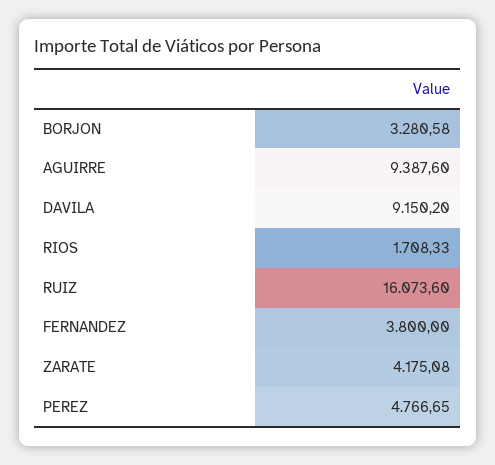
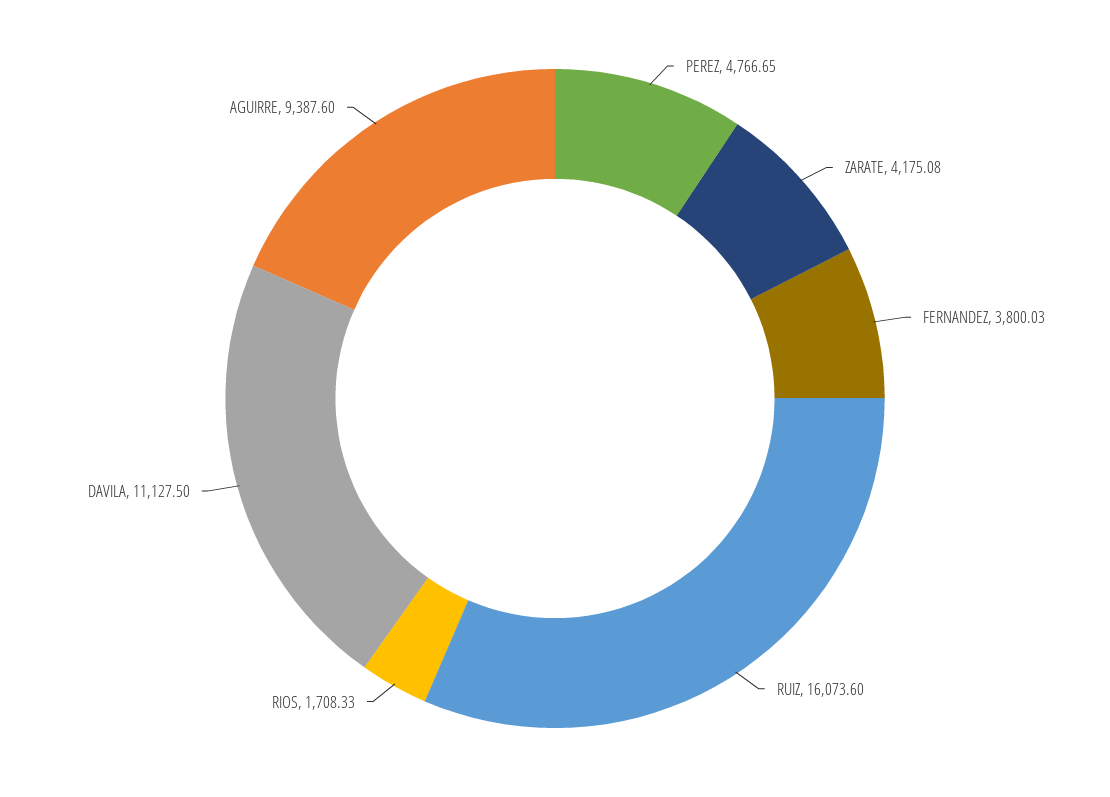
  {
-   "BORJON": 3280.58,
    "AGUIRRE": 9387.6,
-   "DAVILA": 9150.2,
+   "DAVILA": 11127.5,
    "RIOS": 1708.33,
    "RUIZ": 16073.6,
-   "FERNANDEZ": 3800,
+   "FERNANDEZ": 3800.03,
    "ZARATE": 4175.08,
    "PEREZ": 4766.65
  }

